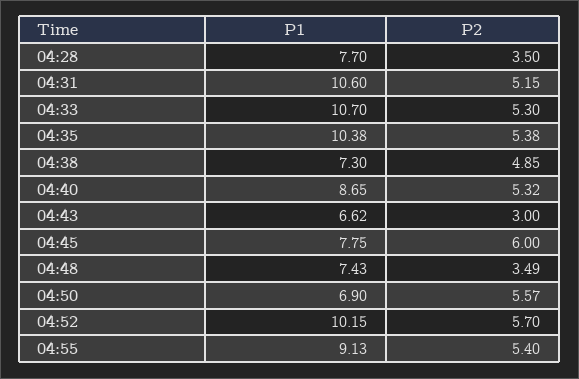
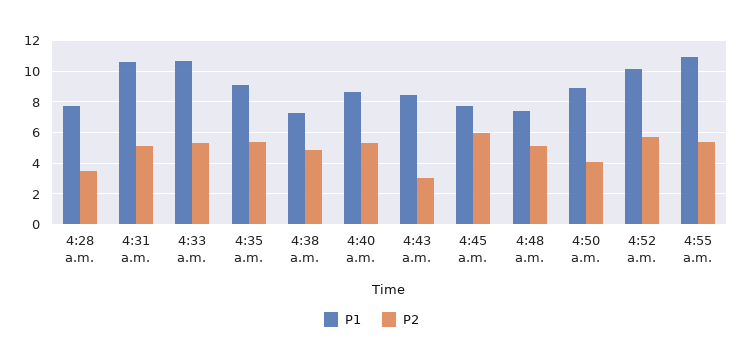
  {
    "P1": {
      "04:28": 7.7,
      "04:31": 10.6,
      "04:33": 10.7,
-     "04:35": 10.38,
+     "04:35": 9,
      "04:38": 7.3,
      "04:40": 8.65,
-     "04:43": 6.62,
+     "04:43": 8.5,
      "04:45": 7.75,
      "04:48": 7.43,
-     "04:50": 6.9,
+     "04:50": 9,
      "04:52": 10.15,
-     "04:55": 9.13
+     "04:55": 11
    },
    "P2": {
      "04:28": 3.5,
      "04:31": 5.15,
      "04:33": 5.3,
      "04:35": 5.38,
      "04:38": 4.85,
      "04:40": 5.32,
      "04:43": 3,
      "04:45": 6,
-     "04:48": 3.49,
+     "04:48": 5,
-     "04:50": 5.57,
+     "04:50": 4,
      "04:52": 5.7,
      "04:55": 5.4
    }
  }

